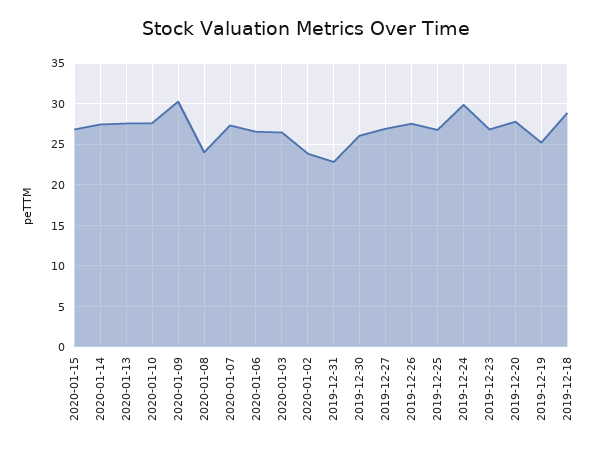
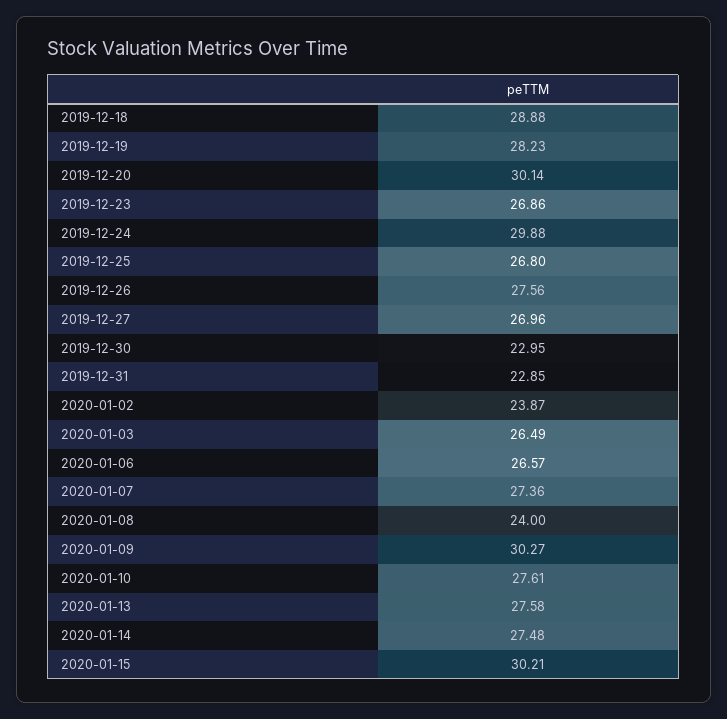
  {
-   "2020-01-15": 27,
+   "2020-01-15": 30.21,
    "2020-01-14": 27.48,
    "2020-01-13": 27.58,
    "2020-01-10": 27.61,
    "2020-01-09": 30.27,
    "2020-01-08": 24,
    "2020-01-07": 27.36,
    "2020-01-06": 26.57,
    "2020-01-03": 26.49,
    "2020-01-02": 23.87,
    "2019-12-31": 22.85,
-   "2019-12-30": 26,
+   "2019-12-30": 22.95,
    "2019-12-27": 26.96,
    "2019-12-26": 27.56,
    "2019-12-25": 26.8,
    "2019-12-24": 29.88,
    "2019-12-23": 26.86,
-   "2019-12-20": 28,
+   "2019-12-20": 30.14,
-   "2019-12-19": 25,
+   "2019-12-19": 28.23,
    "2019-12-18": 28.88
  }

